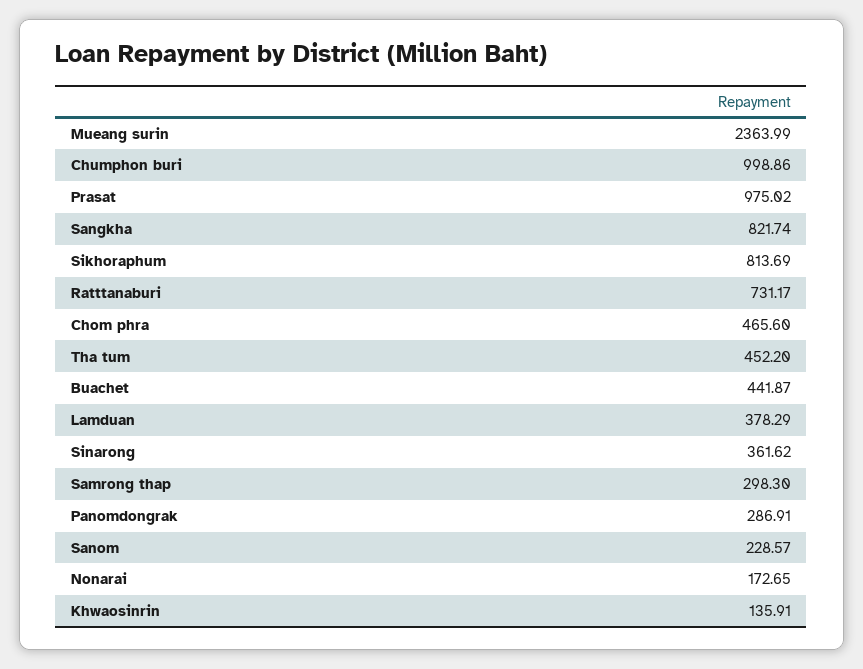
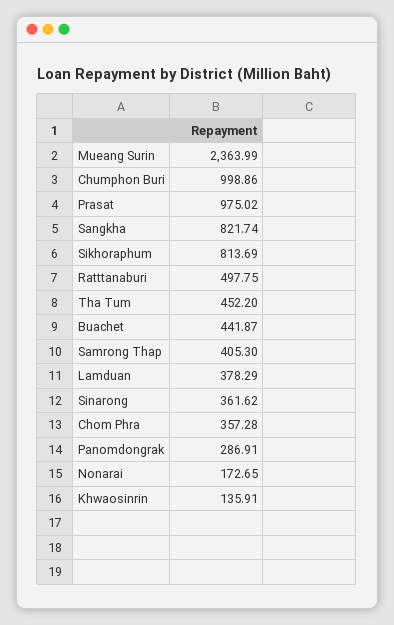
  {
    "Mueang surin": 2363.99,
    "Chumphon buri": 998.86,
    "Prasat": 975.02,
    "Sangkha": 821.74,
    "Sikhoraphum": 813.69,
-   "Ratttanaburi": 731.17,
+   "Ratttanaburi": 497.75,
-   "Chom phra": 465.6,
+   "Chom phra": 357.28,
    "Tha tum": 452.2,
    "Buachet": 441.87,
    "Lamduan": 378.29,
    "Sinarong": 361.62,
-   "Samrong thap": 298.3,
+   "Samrong thap": 405.3,
    "Panomdongrak": 286.91,
-   "Sanom": 228.57,
    "Nonarai": 172.65,
    "Khwaosinrin": 135.91
  }

